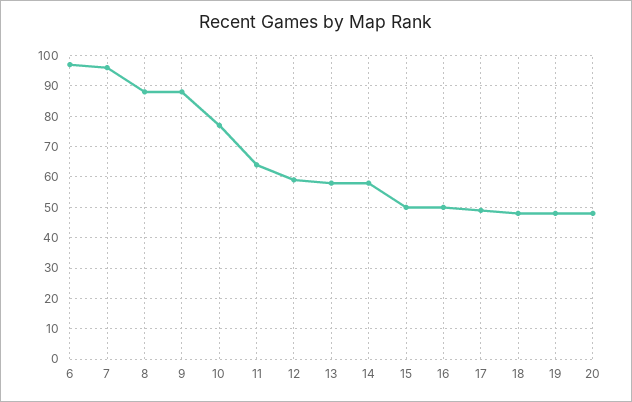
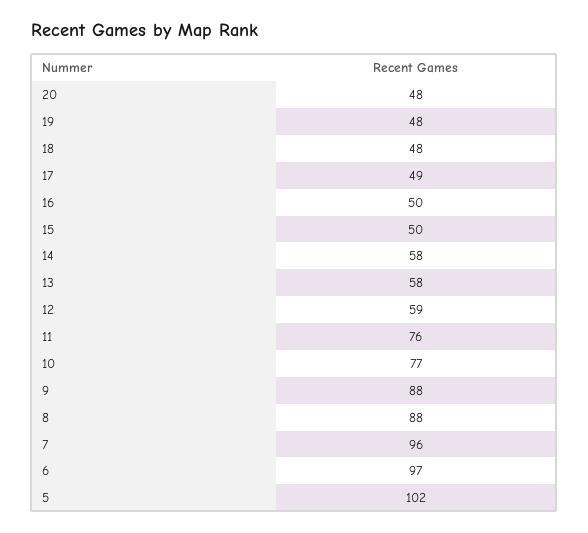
  {
    "6": 97,
    "7": 96,
    "8": 88,
    "9": 88,
    "10": 77,
-   "11": 65,
+   "11": 76,
    "12": 59,
    "13": 58,
    "14": 58,
    "15": 50,
    "16": 50,
    "17": 49,
    "18": 48,
    "19": 48,
-   "20": 48
+   "20": 48,
+   "5": 102
  }

